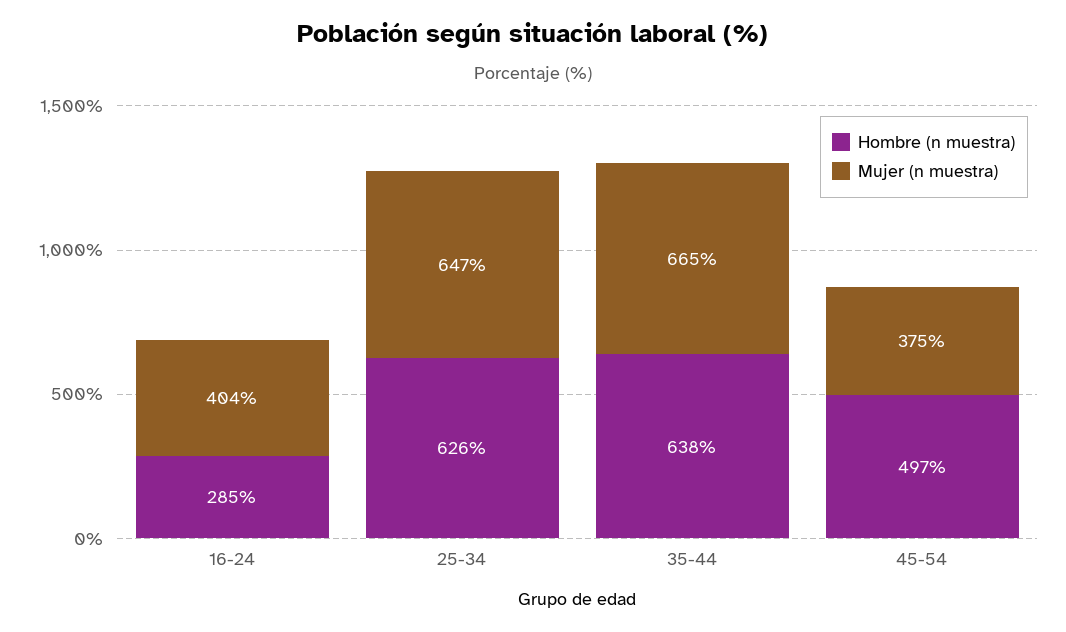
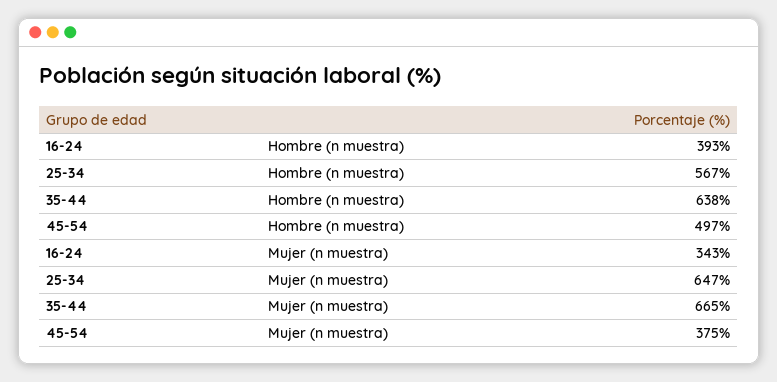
  {
    "Hombre (n muestra)": {
-     "16-24": 285,
+     "16-24": 393,
-     "25-34": 626,
+     "25-34": 567,
      "35-44": 638,
      "45-54": 497
    },
    "Mujer (n muestra)": {
-     "16-24": 404,
+     "16-24": 343,
      "25-34": 647,
      "35-44": 665,
      "45-54": 375
    }
  }

